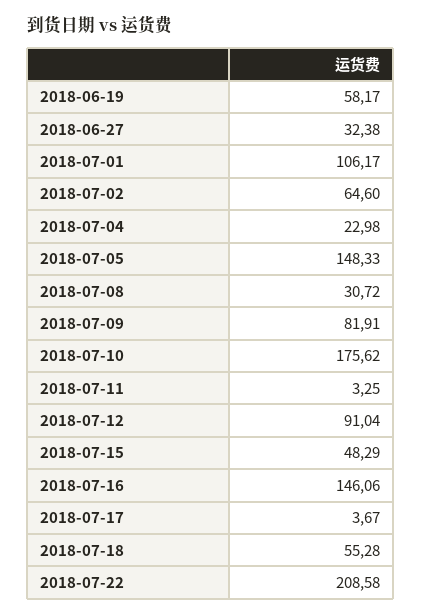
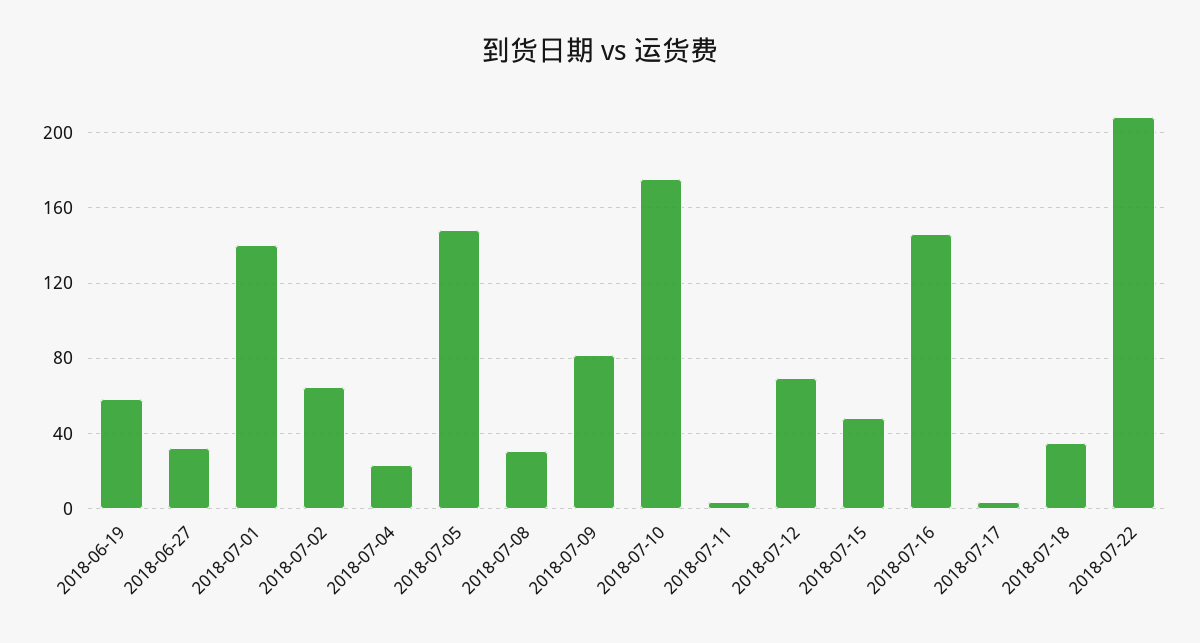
  {
    "2018-06-19": 58.17,
    "2018-06-27": 32.38,
-   "2018-07-01": 106.17,
+   "2018-07-01": 140,
    "2018-07-02": 64.6,
    "2018-07-04": 22.98,
    "2018-07-05": 148.33,
    "2018-07-08": 30.72,
    "2018-07-09": 81.91,
    "2018-07-10": 175.62,
    "2018-07-11": 3.25,
-   "2018-07-12": 91.04,
+   "2018-07-12": 70,
    "2018-07-15": 48.29,
    "2018-07-16": 146.06,
    "2018-07-17": 3.67,
-   "2018-07-18": 55.28,
+   "2018-07-18": 35,
    "2018-07-22": 208.58
  }

